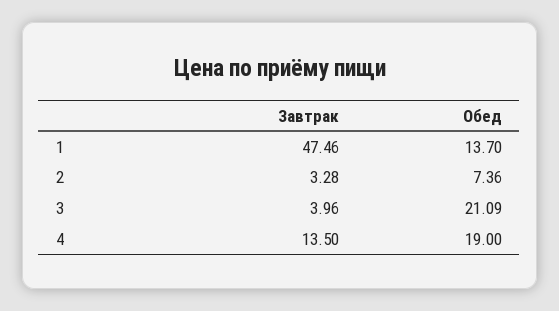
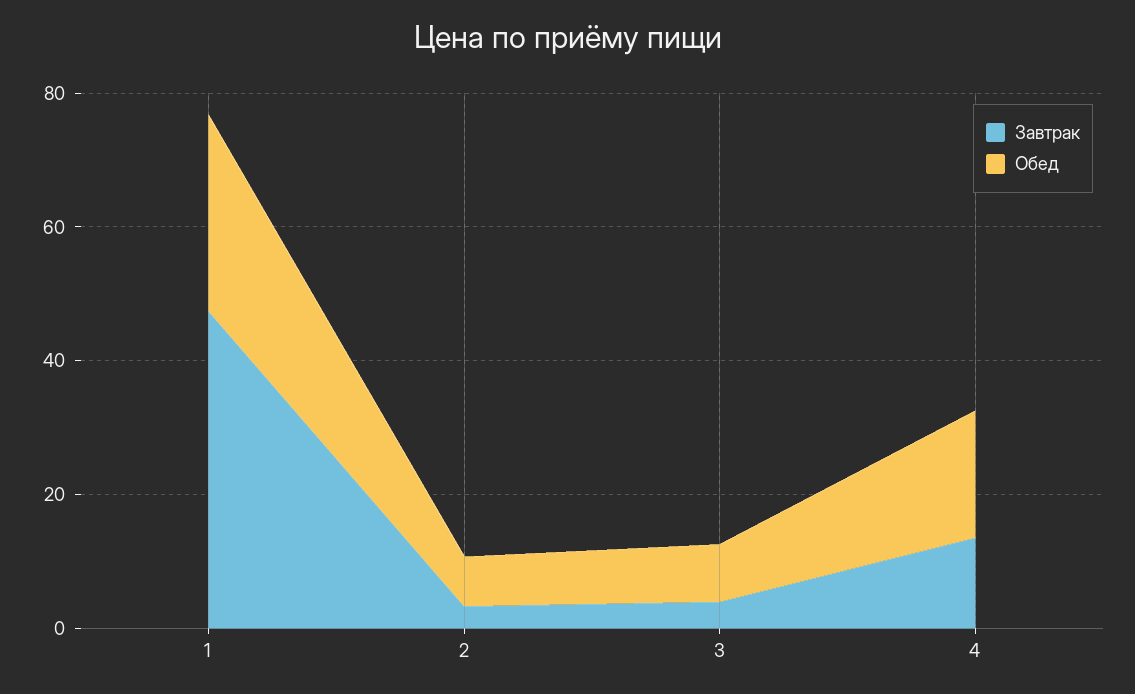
  {
    "Завтрак": {
      "1": 47.46,
      "2": 3.28,
      "3": 3.96,
      "4": 13.5
    },
    "Обед": {
-     "1": 13.7,
+     "1": 30,
      "2": 7.36,
-     "3": 21.09,
+     "3": 10,
      "4": 19
    }
  }

